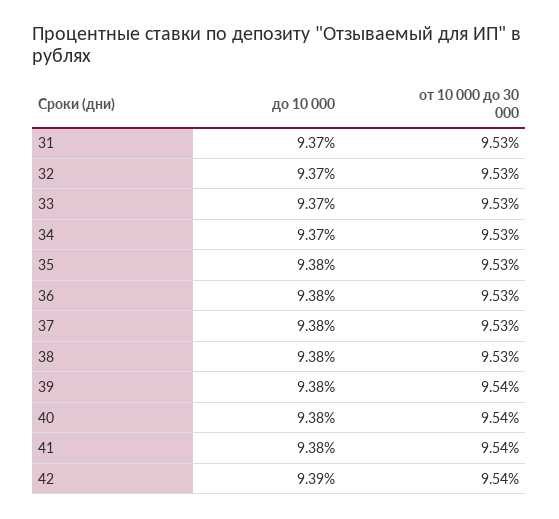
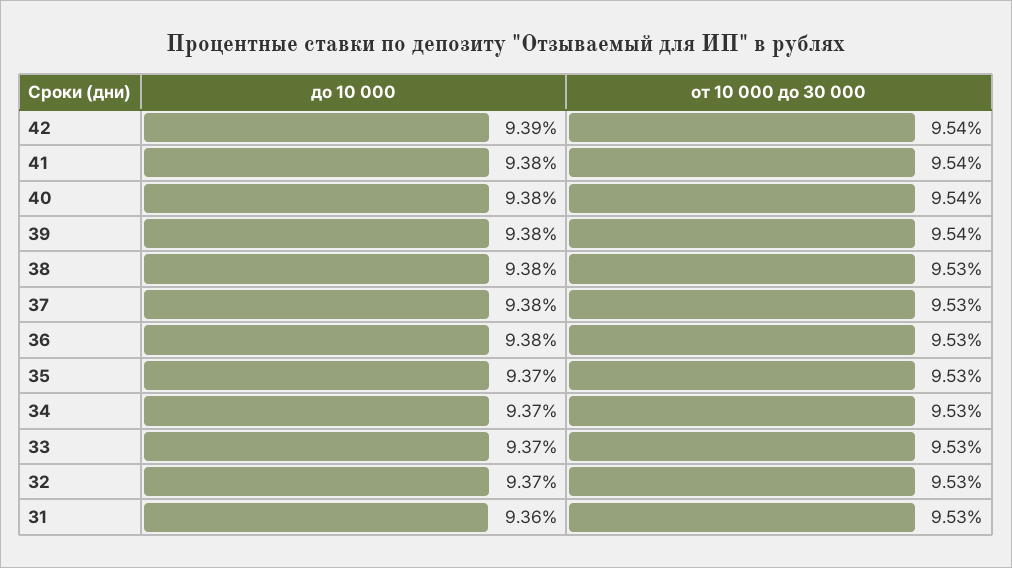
  {
    "до 10 000": {
-     "31": 9.37,
+     "31": 9.36,
      "32": 9.37,
      "33": 9.37,
      "34": 9.37,
-     "35": 9.38,
+     "35": 9.37,
      "36": 9.38,
      "37": 9.38,
      "38": 9.38,
      "39": 9.38,
      "40": 9.38,
      "41": 9.38,
      "42": 9.39
    },
    "от 10 000 до 30 000": {
      "31": 9.53,
      "32": 9.53,
      "33": 9.53,
      "34": 9.53,
      "35": 9.53,
      "36": 9.53,
      "37": 9.53,
      "38": 9.53,
      "39": 9.54,
      "40": 9.54,
      "41": 9.54,
      "42": 9.54
    }
  }

